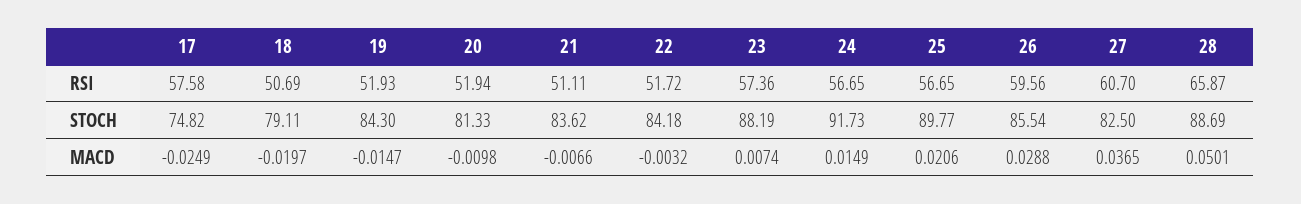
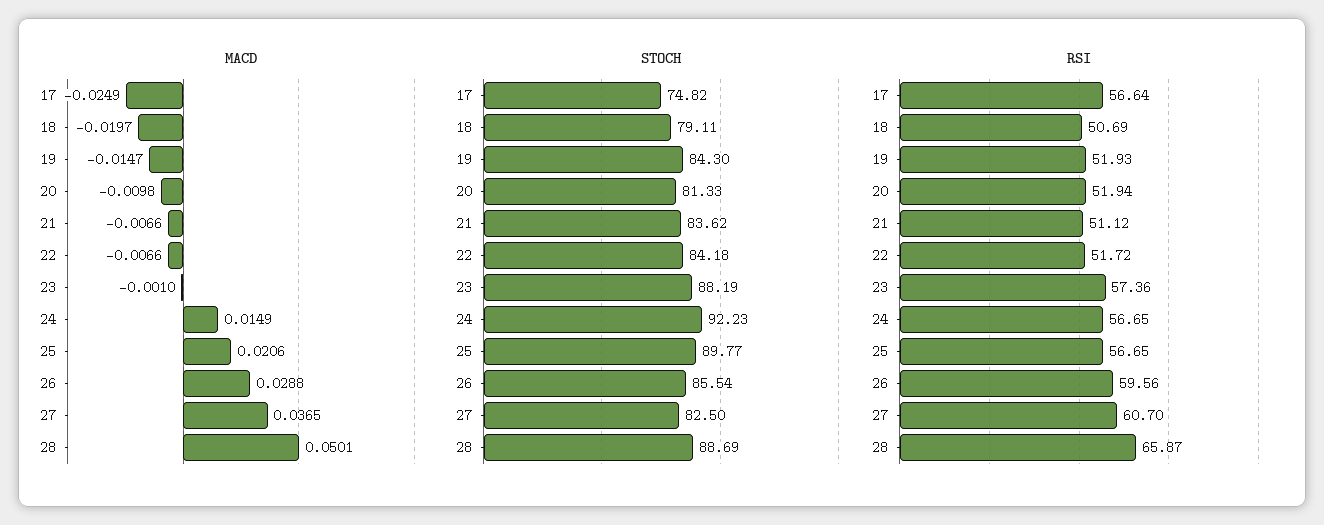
  {
    "RSI": {
-     "17": 57.58,
+     "17": 56.64,
      "18": 50.69,
      "19": 51.93,
      "20": 51.94,
-     "21": 51.11,
+     "21": 51.12,
      "22": 51.72,
      "23": 57.36,
      "24": 56.65,
      "25": 56.65,
      "26": 59.56,
      "27": 60.7,
      "28": 65.87
    },
    "STOCH": {
      "17": 74.82,
      "18": 79.11,
      "19": 84.3,
      "20": 81.33,
      "21": 83.62,
      "22": 84.18,
      "23": 88.19,
-     "24": 91.73,
+     "24": 92.23,
      "25": 89.77,
      "26": 85.54,
      "27": 82.5,
      "28": 88.69
    },
    "MACD": {
      "17": -0.0249,
      "18": -0.0197,
      "19": -0.0147,
      "20": -0.0098,
      "21": -0.0066,
-     "22": -0.0032,
+     "22": -0.0066,
-     "23": 0.0074,
+     "23": -0.001,
      "24": 0.0149,
      "25": 0.0206,
      "26": 0.0288,
      "27": 0.0365,
      "28": 0.0501
    }
  }

